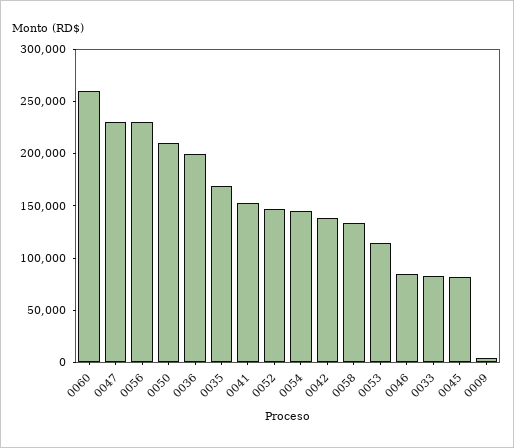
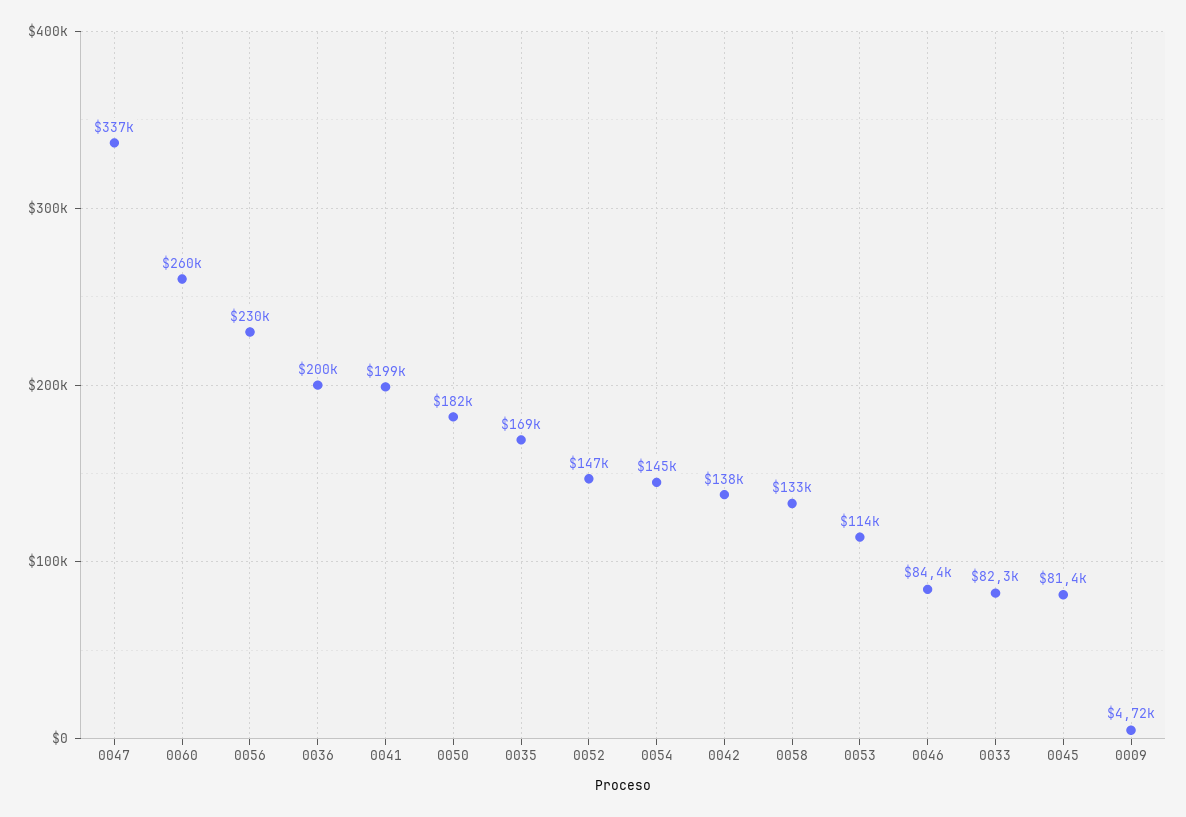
  {
    "0060": 260000,
-   "0047": 230000,
+   "0047": 337000,
    "0056": 230000,
-   "0050": 210000,
+   "0050": 182000,
    "0036": 200000,
    "0035": 169000,
-   "0041": 150000,
+   "0041": 199000,
    "0052": 147000,
    "0054": 145000,
    "0042": 138000,
    "0058": 133000,
    "0053": 114000,
    "0046": 84400,
    "0033": 82300,
    "0045": 81400,
    "0009": 4720
  }

